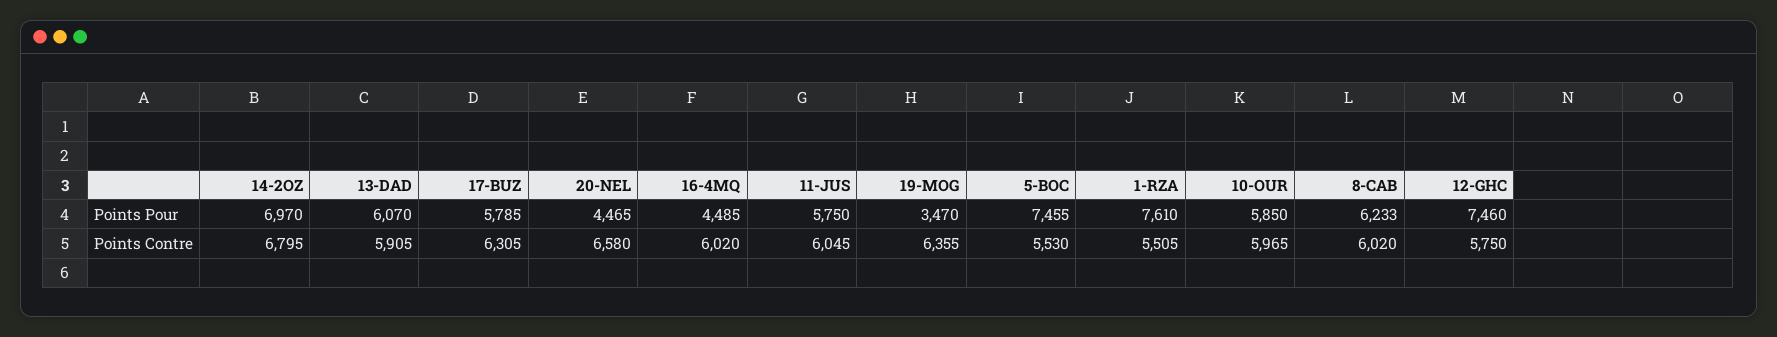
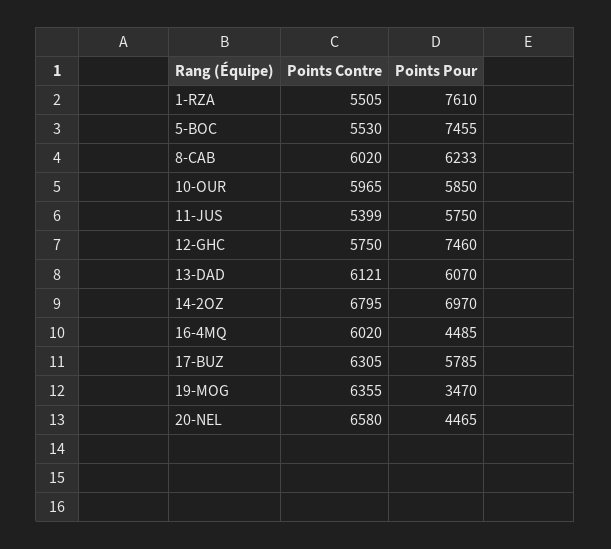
  {
    "14-2OZ": {
      "Points Pour": 6970,
      "Points Contre": 6795
    },
    "13-DAD": {
      "Points Pour": 6070,
-     "Points Contre": 5905
+     "Points Contre": 6121
    },
    "17-BUZ": {
      "Points Pour": 5785,
      "Points Contre": 6305
    },
    "20-NEL": {
      "Points Pour": 4465,
      "Points Contre": 6580
    },
    "16-4MQ": {
      "Points Pour": 4485,
      "Points Contre": 6020
    },
    "11-JUS": {
      "Points Pour": 5750,
-     "Points Contre": 6045
+     "Points Contre": 5399
    },
    "19-MOG": {
      "Points Pour": 3470,
      "Points Contre": 6355
    },
    "5-BOC": {
      "Points Pour": 7455,
      "Points Contre": 5530
    },
    "1-RZA": {
      "Points Pour": 7610,
      "Points Contre": 5505
    },
    "10-OUR": {
      "Points Pour": 5850,
      "Points Contre": 5965
    },
    "8-CAB": {
      "Points Pour": 6233,
      "Points Contre": 6020
    },
    "12-GHC": {
      "Points Pour": 7460,
      "Points Contre": 5750
    }
  }

